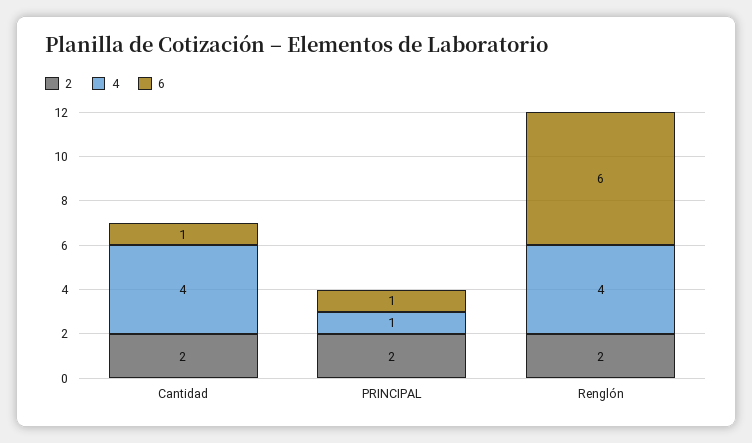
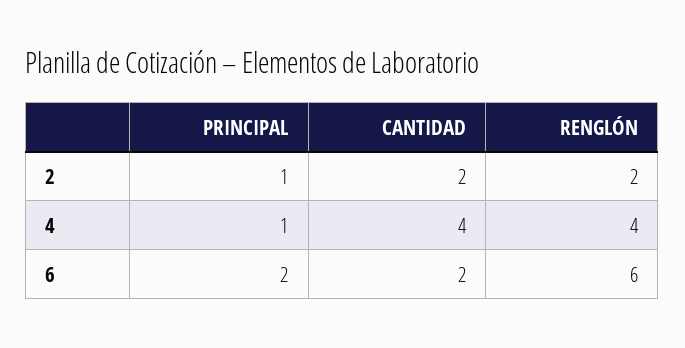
  {
    "2": {
      "Cantidad": 2,
-     "PRINCIPAL": 2,
+     "PRINCIPAL": 1,
      "Renglón": 2
    },
    "4": {
      "Cantidad": 4,
      "PRINCIPAL": 1,
      "Renglón": 4
    },
    "6": {
-     "Cantidad": 1,
+     "Cantidad": 2,
-     "PRINCIPAL": 1,
+     "PRINCIPAL": 2,
      "Renglón": 6
    }
  }

